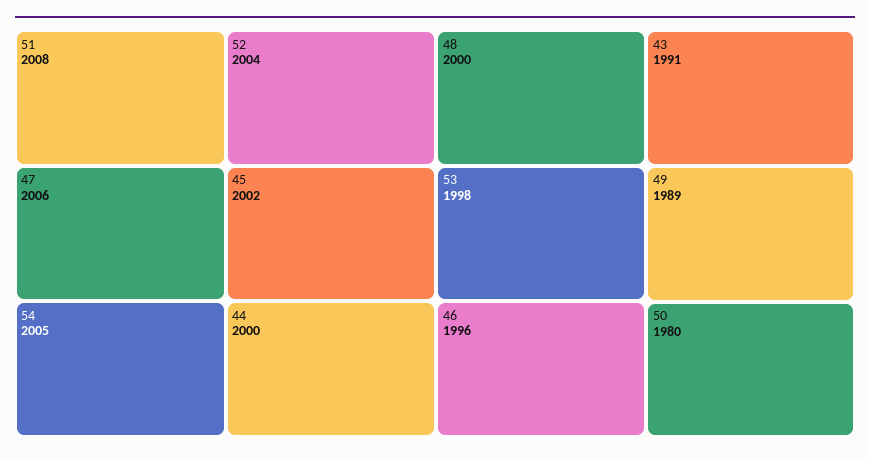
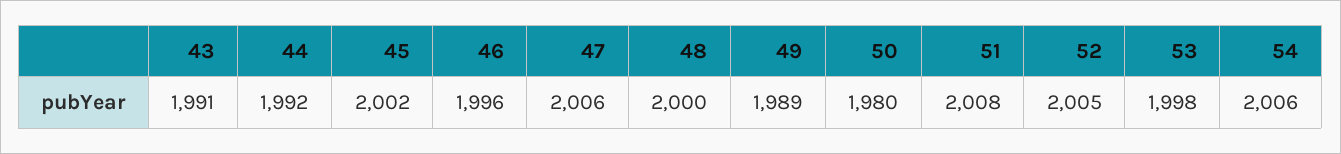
  {
    "51": 2008,
    "47": 2006,
-   "54": 2005,
+   "54": 2006,
-   "52": 2004,
+   "52": 2005,
    "45": 2002,
-   "44": 2000,
+   "44": 1992,
    "48": 2000,
    "53": 1998,
    "46": 1996,
    "43": 1991,
    "49": 1989,
    "50": 1980
  }

